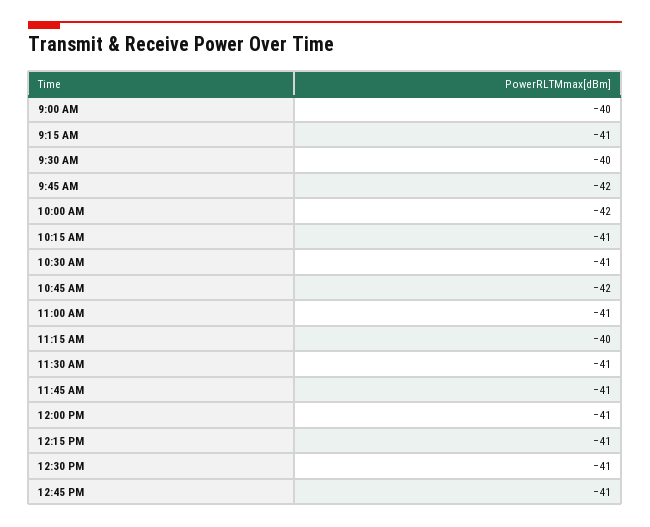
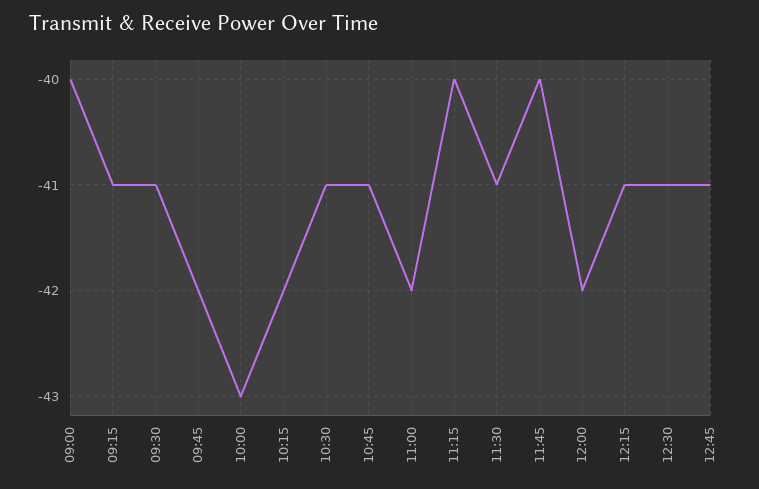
  {
    "9:00 AM": -40,
    "9:15 AM": -41,
-   "9:30 AM": -40,
+   "9:30 AM": -41,
    "9:45 AM": -42,
-   "10:00 AM": -42,
+   "10:00 AM": -43,
-   "10:15 AM": -41,
+   "10:15 AM": -42,
    "10:30 AM": -41,
-   "10:45 AM": -42,
+   "10:45 AM": -41,
-   "11:00 AM": -41,
+   "11:00 AM": -42,
    "11:15 AM": -40,
    "11:30 AM": -41,
-   "11:45 AM": -41,
+   "11:45 AM": -40,
-   "12:00 PM": -41,
+   "12:00 PM": -42,
    "12:15 PM": -41,
    "12:30 PM": -41,
    "12:45 PM": -41
  }

